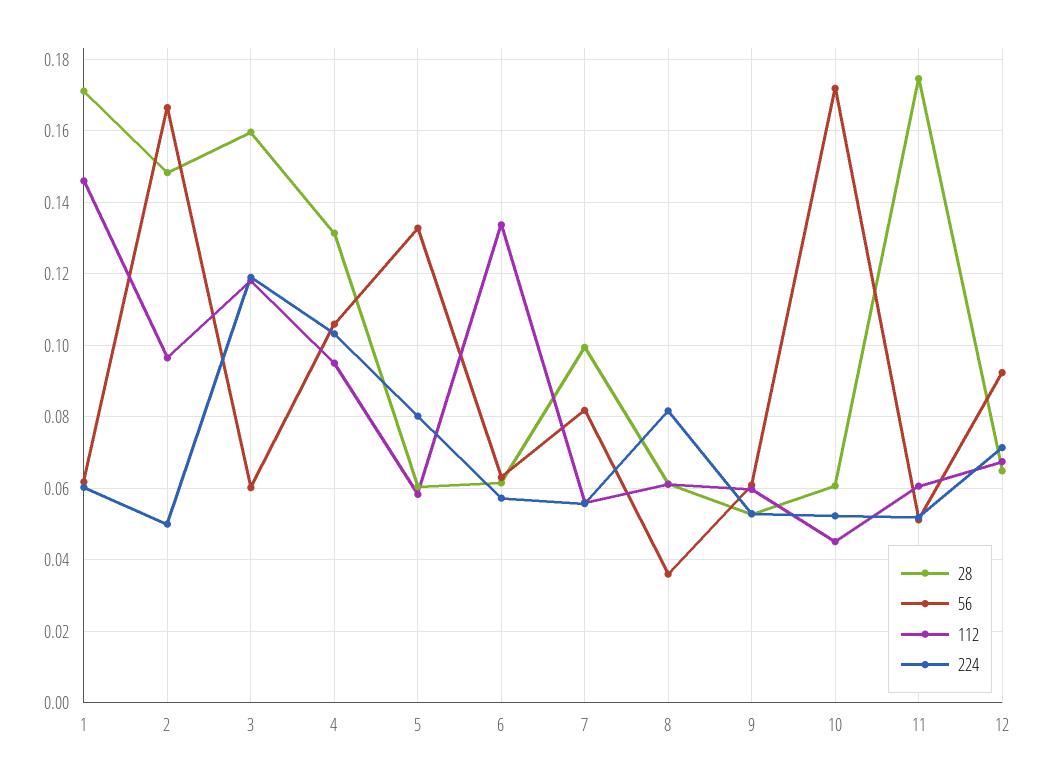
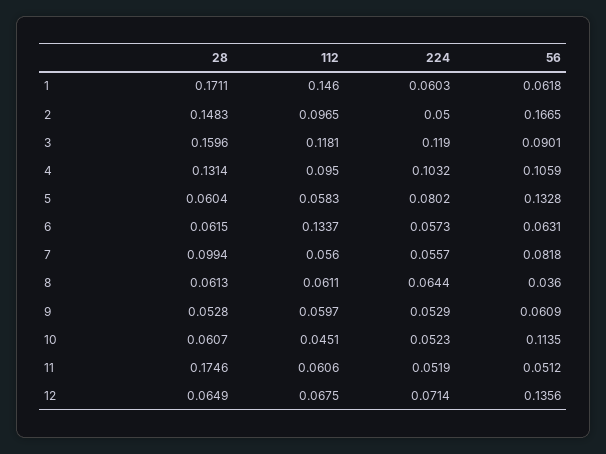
  {
    "28": {
      "1": 0.1711,
      "2": 0.1483,
      "3": 0.1596,
      "4": 0.1314,
      "5": 0.0604,
      "6": 0.0615,
      "7": 0.0994,
      "8": 0.0613,
      "9": 0.0528,
      "10": 0.0607,
      "11": 0.1746,
      "12": 0.0649
    },
    "56": {
      "1": 0.0618,
      "2": 0.1665,
-     "3": 0.06,
+     "3": 0.0901,
      "4": 0.1059,
      "5": 0.1328,
      "6": 0.0631,
      "7": 0.0818,
      "8": 0.036,
      "9": 0.0609,
-     "10": 0.172,
+     "10": 0.1135,
      "11": 0.0512,
-     "12": 0.092
+     "12": 0.1356
    },
    "112": {
      "1": 0.146,
      "2": 0.0965,
      "3": 0.1181,
      "4": 0.095,
      "5": 0.0583,
      "6": 0.1337,
      "7": 0.056,
      "8": 0.0611,
      "9": 0.0597,
      "10": 0.0451,
      "11": 0.0606,
      "12": 0.0675
    },
    "224": {
      "1": 0.0603,
      "2": 0.05,
      "3": 0.119,
      "4": 0.1032,
      "5": 0.0802,
      "6": 0.0573,
      "7": 0.0557,
-     "8": 0.082,
+     "8": 0.0644,
      "9": 0.0529,
      "10": 0.0523,
      "11": 0.0519,
      "12": 0.0714
    }
  }

